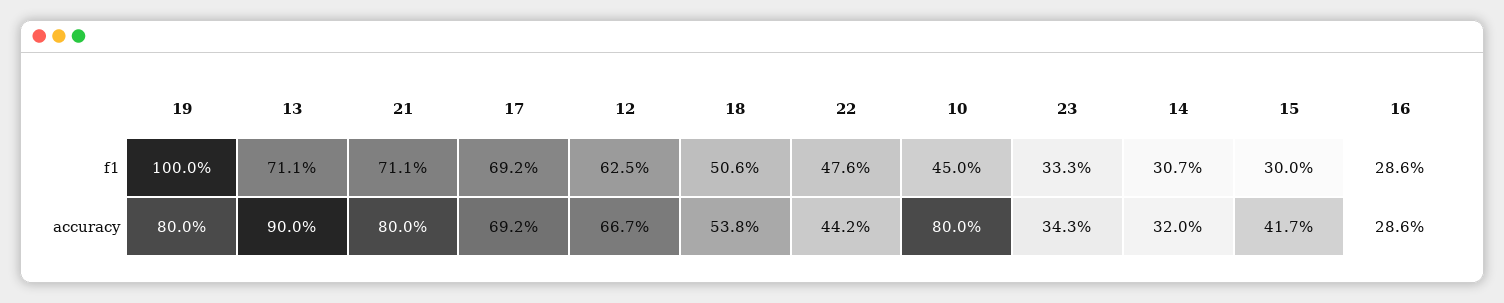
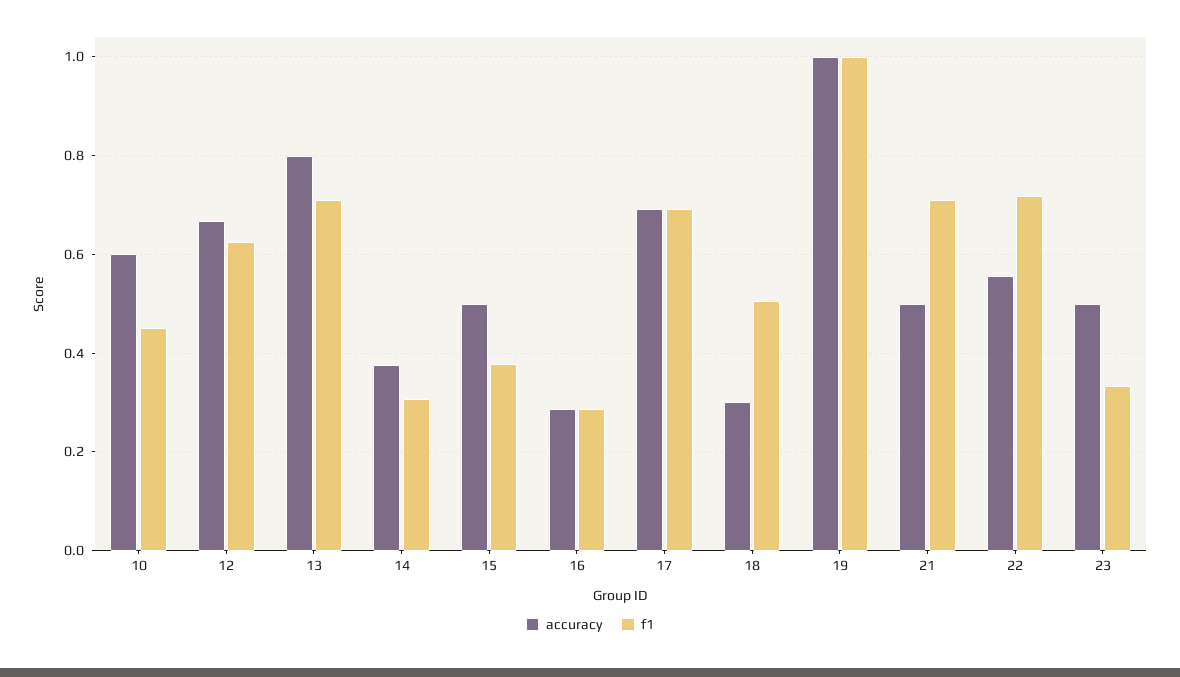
  {
    "f1": {
      "19": 1,
      "13": 0.711,
      "21": 0.711,
      "17": 0.692,
      "12": 0.625,
      "18": 0.506,
-     "22": 0.476,
+     "22": 0.72,
      "10": 0.45,
      "23": 0.333,
      "14": 0.307,
-     "15": 0.3,
+     "15": 0.38,
      "16": 0.286
    },
    "accuracy": {
-     "19": 0.8,
+     "19": 1,
-     "13": 0.9,
+     "13": 0.8,
-     "21": 0.8,
+     "21": 0.5,
      "17": 0.692,
      "12": 0.667,
-     "18": 0.538,
+     "18": 0.3,
-     "22": 0.442,
+     "22": 0.56,
-     "10": 0.8,
+     "10": 0.6,
-     "23": 0.343,
+     "23": 0.5,
-     "14": 0.32,
+     "14": 0.38,
-     "15": 0.417,
+     "15": 0.5,
      "16": 0.286
    }
  }

